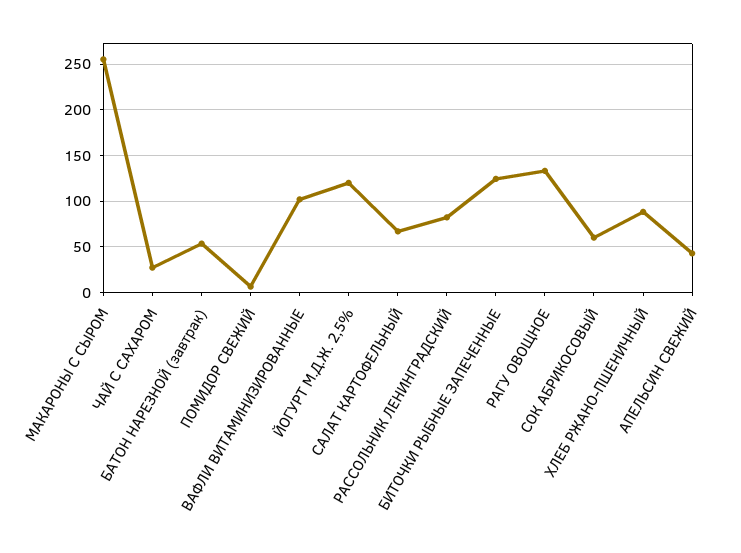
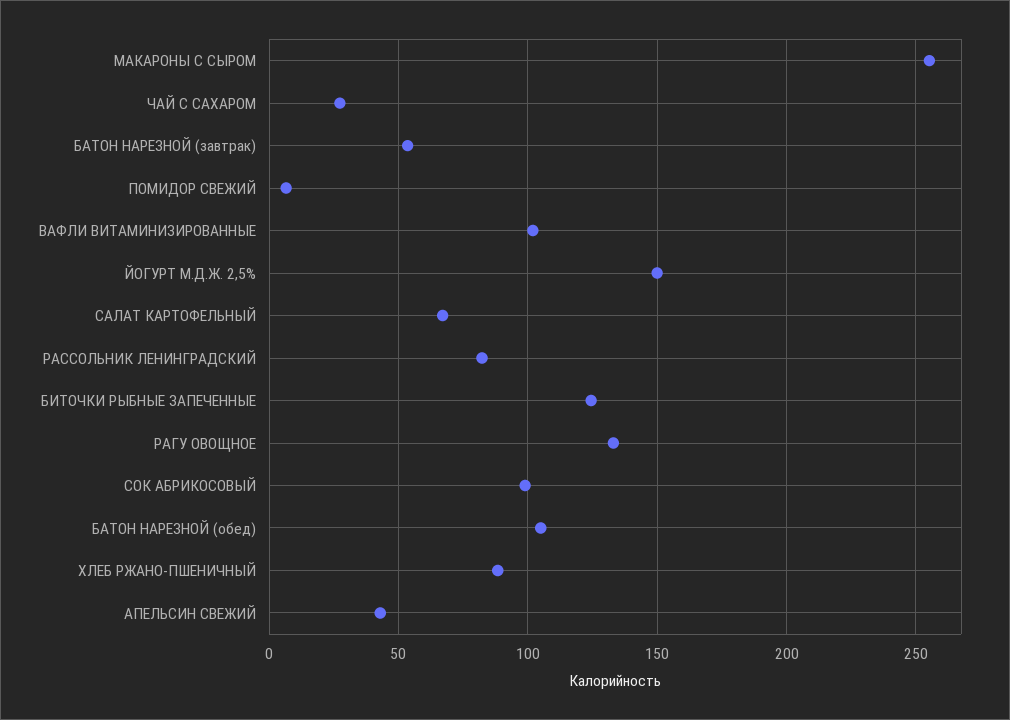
  {
    "МАКАРОНЫ С СЫРОМ": 255,
    "ЧАЙ С САХАРОМ": 25,
    "БАТОН НАРЕЗНОЙ (завтрак)": 55,
    "ПОМИДОР СВЕЖИЙ": 5,
    "ВАФЛИ ВИТАМИНИЗИРОВАННЫЕ": 100,
-   "ЙОГУРТ М.Д.Ж. 2,5%": 120,
+   "ЙОГУРТ М.Д.Ж. 2,5%": 150,
    "САЛАТ КАРТОФЕЛЬНЫЙ": 65,
    "РАССОЛЬНИК ЛЕНИНГРАДСКИЙ": 80,
    "БИТОЧКИ РЫБНЫЕ ЗАПЕЧЕННЫЕ": 125,
    "РАГУ ОВОЩНОЕ": 135,
-   "СОК АБРИКОСОВЫЙ": 60,
+   "СОК АБРИКОСОВЫЙ": 100,
    "ХЛЕБ РЖАНО-ПШЕНИЧНЫЙ": 90,
-   "АПЕЛЬСИН СВЕЖИЙ": 45
+   "АПЕЛЬСИН СВЕЖИЙ": 45,
+   "БАТОН НАРЕЗНОЙ (обед)": 105
  }

